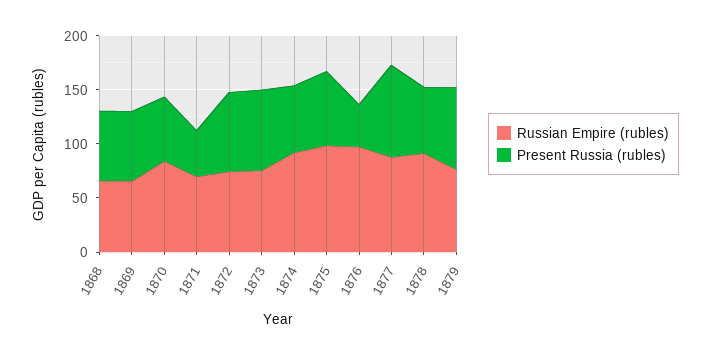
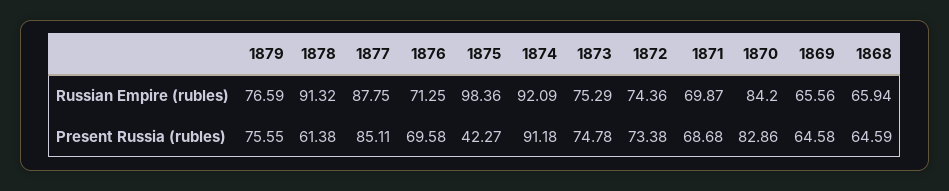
  {
    "Russian Empire (rubles)": {
      "1868": 65.94,
      "1869": 65.56,
      "1870": 84.2,
      "1871": 69.87,
      "1872": 74.36,
      "1873": 75.29,
      "1874": 92.09,
      "1875": 98.36,
-     "1876": 100,
+     "1876": 71.25,
      "1877": 87.75,
      "1878": 91.32,
      "1879": 76.59
    },
    "Present Russia (rubles)": {
      "1868": 64.59,
      "1869": 64.58,
-     "1870": 60,
+     "1870": 82.86,
-     "1871": 40,
+     "1871": 68.68,
      "1872": 73.38,
      "1873": 74.78,
-     "1874": 60,
+     "1874": 91.18,
-     "1875": 70,
+     "1875": 42.27,
-     "1876": 40,
+     "1876": 69.58,
      "1877": 85.11,
      "1878": 61.38,
      "1879": 75.55
    }
  }

